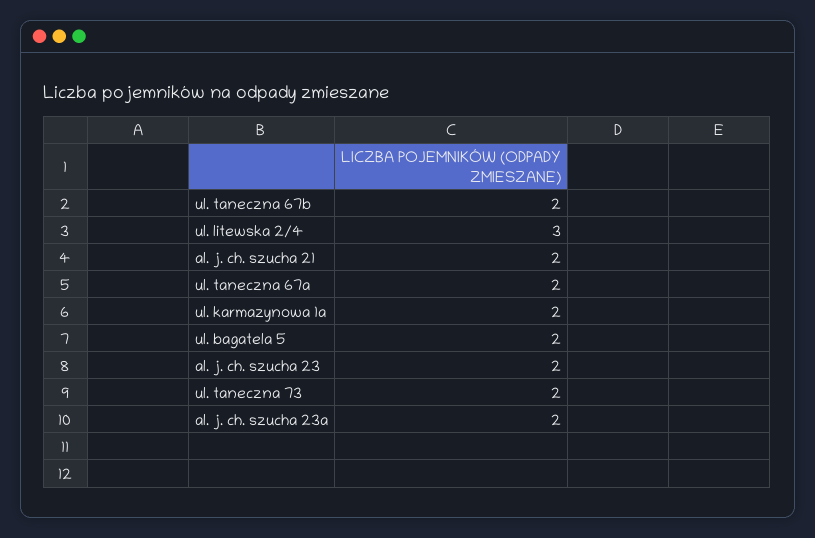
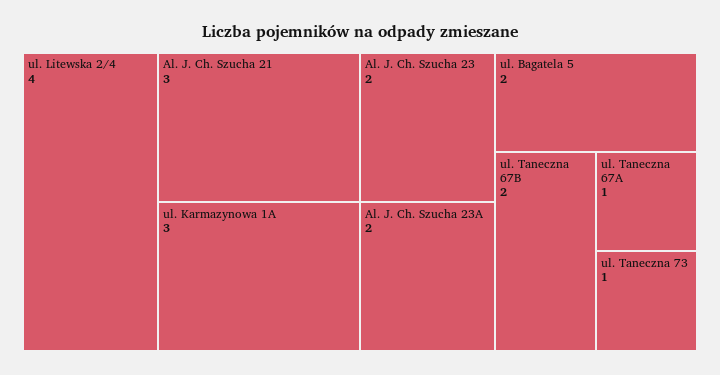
  {
    "ul. taneczna 67b": 2,
-   "ul. litewska 2/4": 3,
+   "ul. litewska 2/4": 4,
-   "al. j. ch. szucha 21": 2,
+   "al. j. ch. szucha 21": 3,
-   "ul. taneczna 67a": 2,
+   "ul. taneczna 67a": 1,
-   "ul. karmazynowa 1a": 2,
+   "ul. karmazynowa 1a": 3,
    "ul. bagatela 5": 2,
    "al. j. ch. szucha 23": 2,
-   "ul. taneczna 73": 2,
+   "ul. taneczna 73": 1,
    "al. j. ch. szucha 23a": 2
  }

